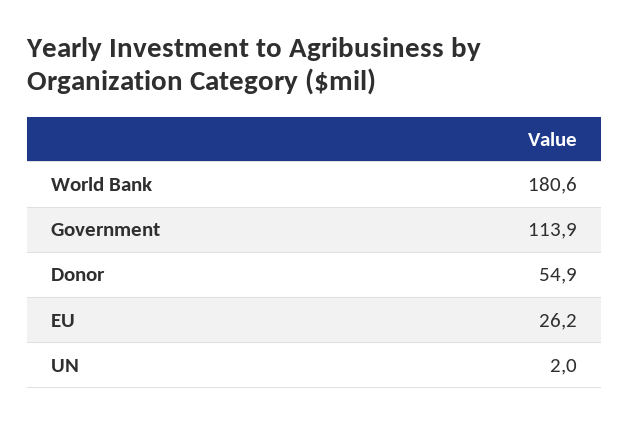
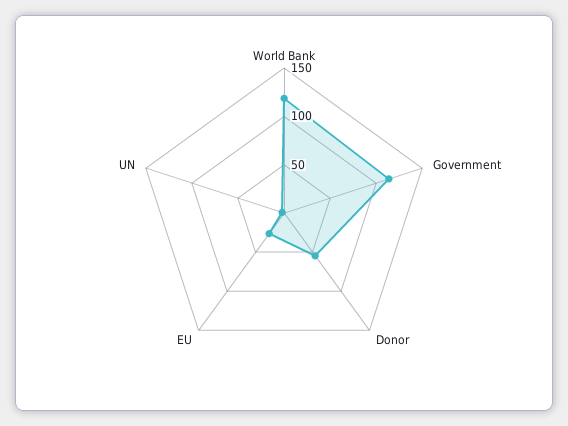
  {
-   "World Bank": 180.6,
+   "World Bank": 120,
    "Government": 113.9,
    "Donor": 54.9,
    "EU": 26.2,
    "UN": 2
  }

